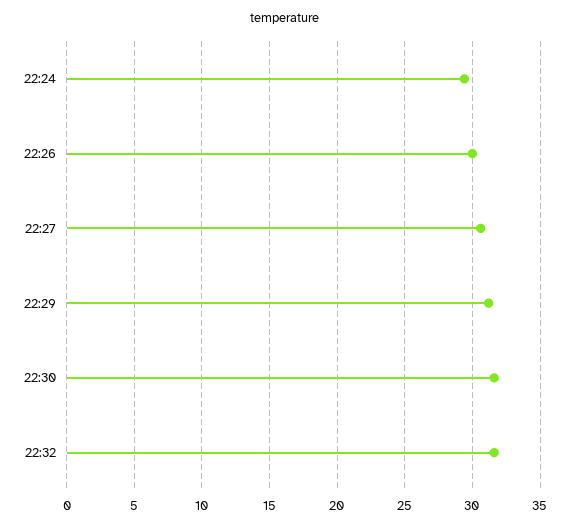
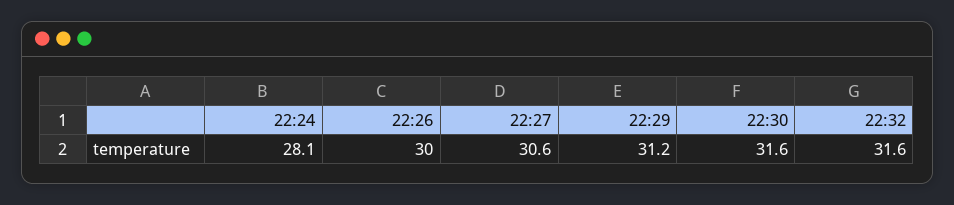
  {
-   "22:24": 29.5,
+   "22:24": 28.1,
    "22:26": 30,
    "22:27": 30.6,
    "22:29": 31.2,
    "22:30": 31.6,
    "22:32": 31.6
  }

